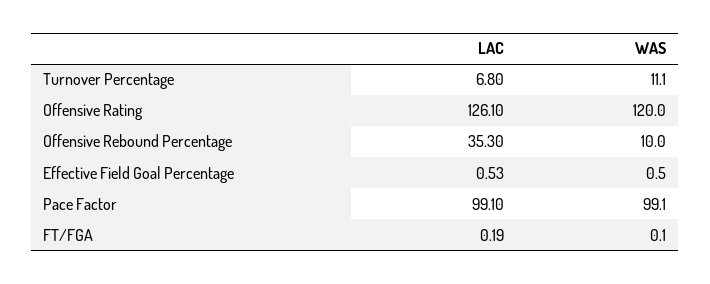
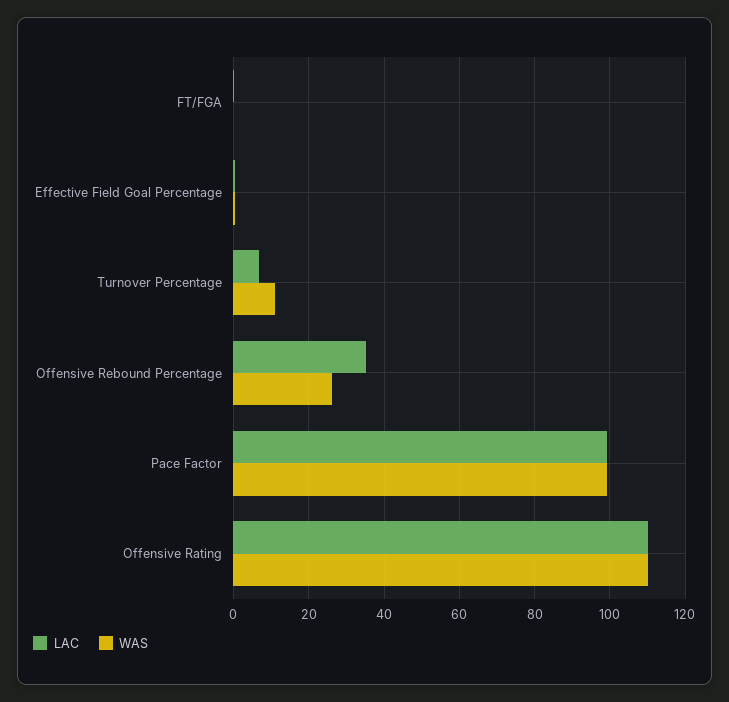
  {
    "LAC": {
      "Turnover Percentage": 6.8,
-     "Offensive Rating": 126.1,
+     "Offensive Rating": 110,
      "Offensive Rebound Percentage": 35.3,
      "Effective Field Goal Percentage": 0.53,
      "Pace Factor": 99.1,
      "FT/FGA": 0.19
    },
    "WAS": {
      "Turnover Percentage": 11.1,
-     "Offensive Rating": 120,
+     "Offensive Rating": 110,
-     "Offensive Rebound Percentage": 10,
+     "Offensive Rebound Percentage": 26,
      "Effective Field Goal Percentage": 0.5,
      "Pace Factor": 99.1,
      "FT/FGA": 0.1
    }
  }

